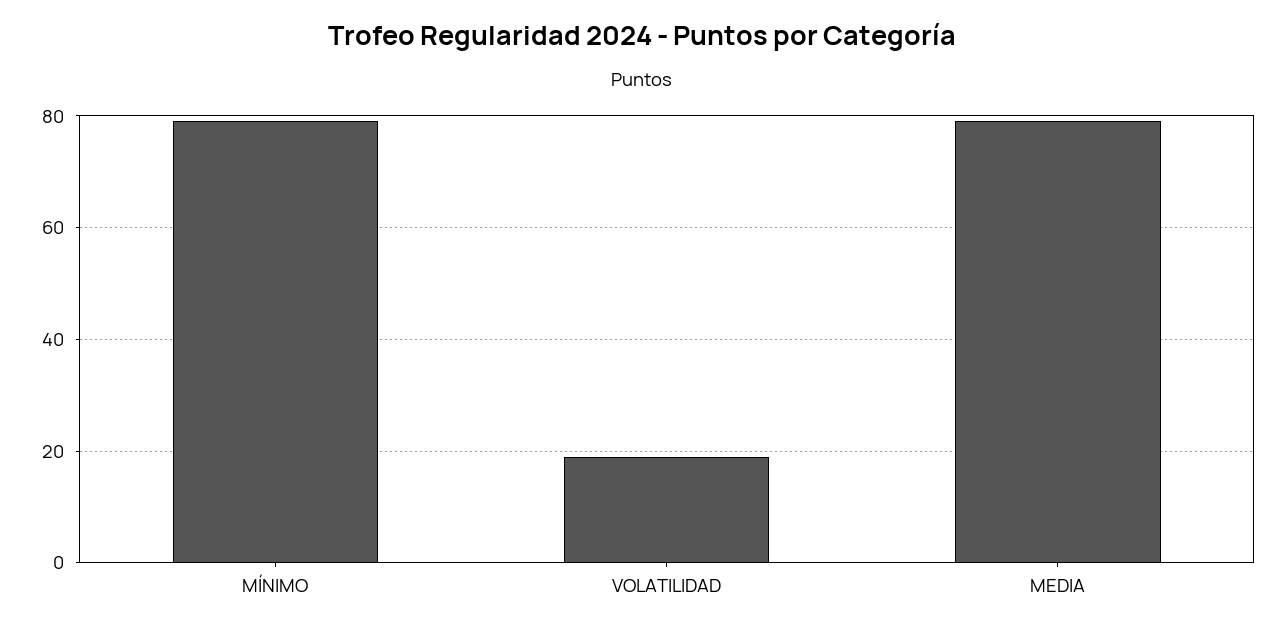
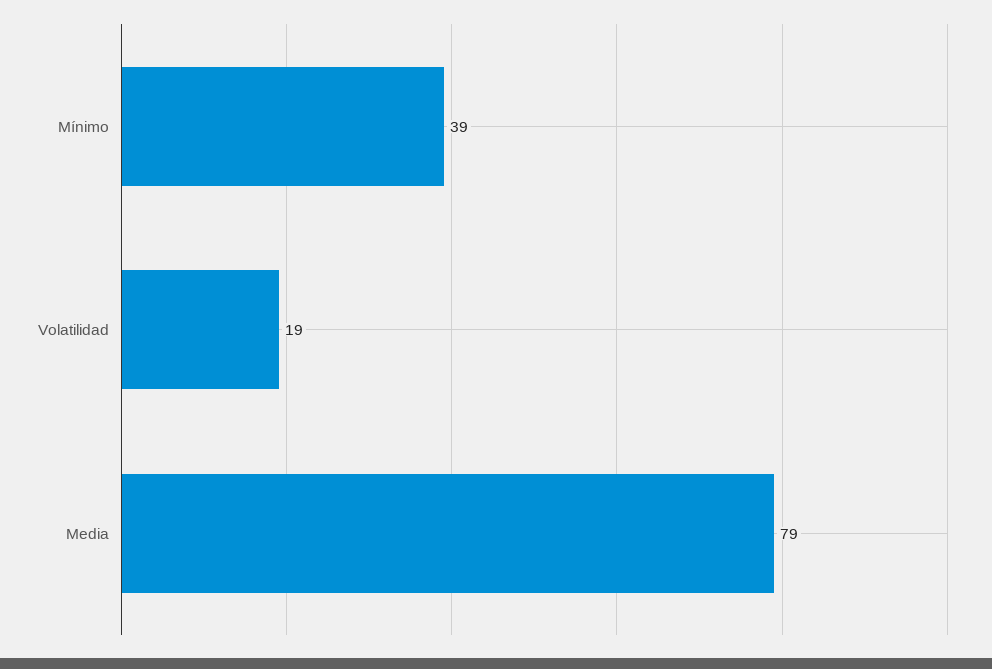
  {
-   "MÍNIMO": 80,
+   "MÍNIMO": 39,
    "VOLATILIDAD": 19,
    "MEDIA": 79
  }

